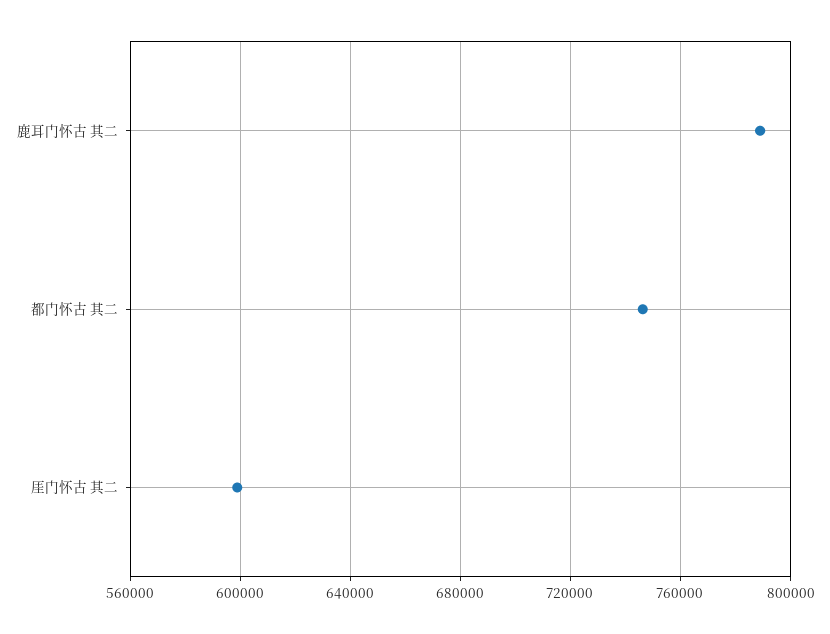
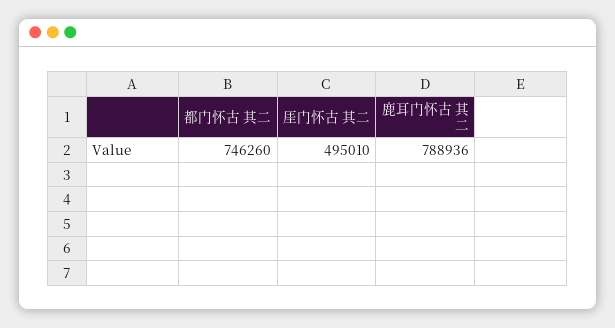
  {
    "鹿耳门怀古 其二": 788936,
    "都门怀古 其二": 746260,
-   "厓门怀古 其二": 600000
+   "厓门怀古 其二": 495010
  }

